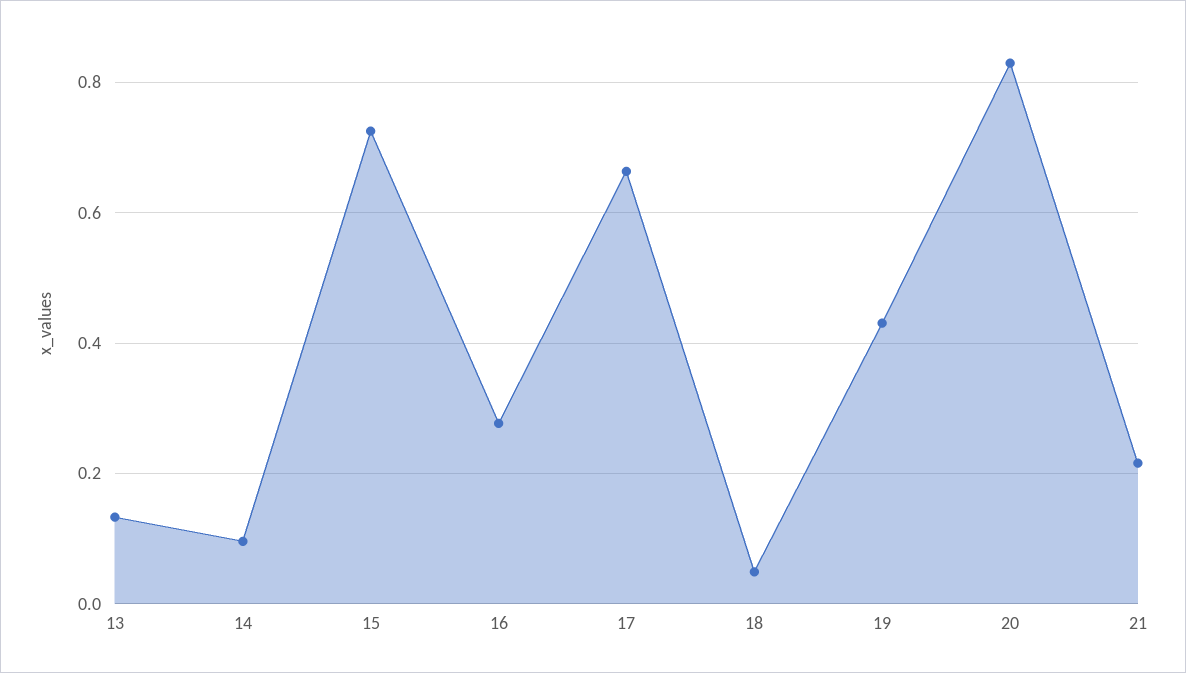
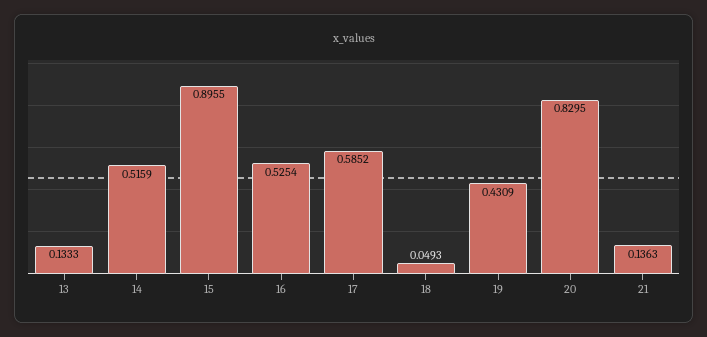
  {
    "13": 0.1333,
-   "14": 0.1,
+   "14": 0.5159,
-   "15": 0.72,
+   "15": 0.8955,
-   "16": 0.28,
+   "16": 0.5254,
-   "17": 0.66,
+   "17": 0.5852,
    "18": 0.0493,
    "19": 0.4309,
    "20": 0.8295,
-   "21": 0.22
+   "21": 0.1363
  }

